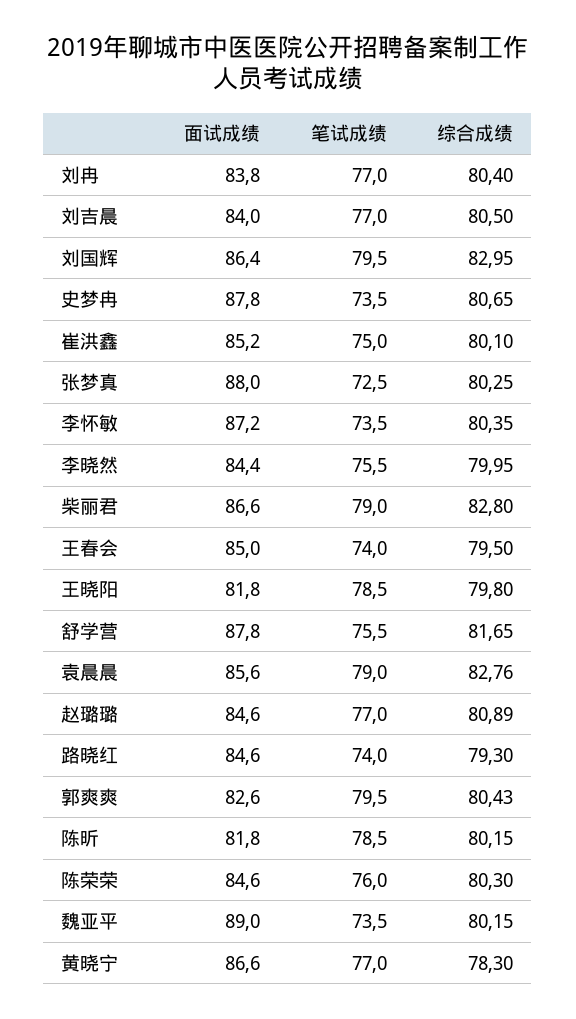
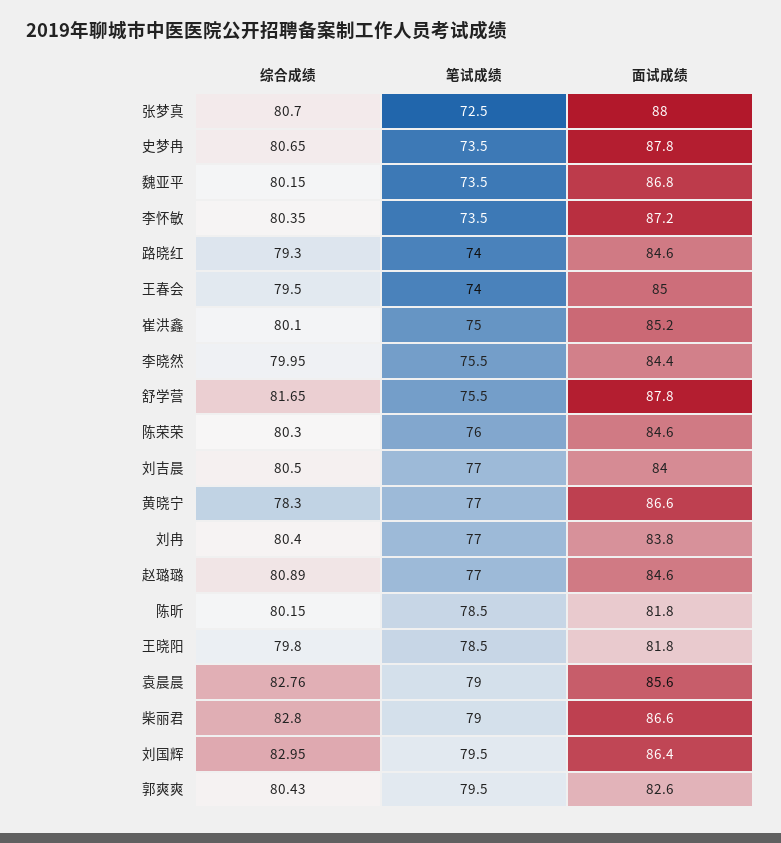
  {
    "面试成绩": {
      "刘冉": 83.8,
      "刘吉晨": 84,
      "刘国辉": 86.4,
      "史梦冉": 87.8,
      "崔洪鑫": 85.2,
      "张梦真": 88,
      "李怀敏": 87.2,
      "李晓然": 84.4,
      "柴丽君": 86.6,
      "王春会": 85,
      "王晓阳": 81.8,
      "舒学营": 87.8,
      "袁晨晨": 85.6,
      "赵璐璐": 84.6,
      "路晓红": 84.6,
      "郭爽爽": 82.6,
      "陈昕": 81.8,
      "陈荣荣": 84.6,
-     "魏亚平": 89,
+     "魏亚平": 86.8,
      "黄晓宁": 86.6
    },
    "笔试成绩": {
      "刘冉": 77,
      "刘吉晨": 77,
      "刘国辉": 79.5,
      "史梦冉": 73.5,
      "崔洪鑫": 75,
      "张梦真": 72.5,
      "李怀敏": 73.5,
      "李晓然": 75.5,
      "柴丽君": 79,
      "王春会": 74,
      "王晓阳": 78.5,
      "舒学营": 75.5,
      "袁晨晨": 79,
      "赵璐璐": 77,
      "路晓红": 74,
      "郭爽爽": 79.5,
      "陈昕": 78.5,
      "陈荣荣": 76,
      "魏亚平": 73.5,
      "黄晓宁": 77
    },
    "综合成绩": {
      "刘冉": 80.4,
      "刘吉晨": 80.5,
      "刘国辉": 82.95,
      "史梦冉": 80.65,
      "崔洪鑫": 80.1,
-     "张梦真": 80.25,
+     "张梦真": 80.7,
      "李怀敏": 80.35,
      "李晓然": 79.95,
      "柴丽君": 82.8,
      "王春会": 79.5,
      "王晓阳": 79.8,
      "舒学营": 81.65,
      "袁晨晨": 82.76,
      "赵璐璐": 80.89,
      "路晓红": 79.3,
      "郭爽爽": 80.43,
      "陈昕": 80.15,
      "陈荣荣": 80.3,
      "魏亚平": 80.15,
      "黄晓宁": 78.3
    }
  }

